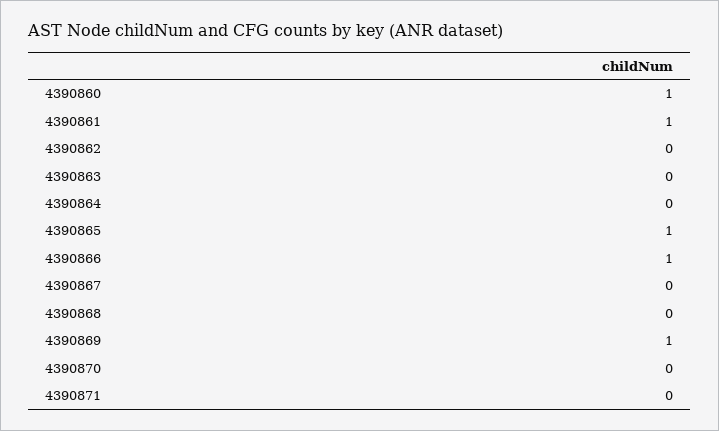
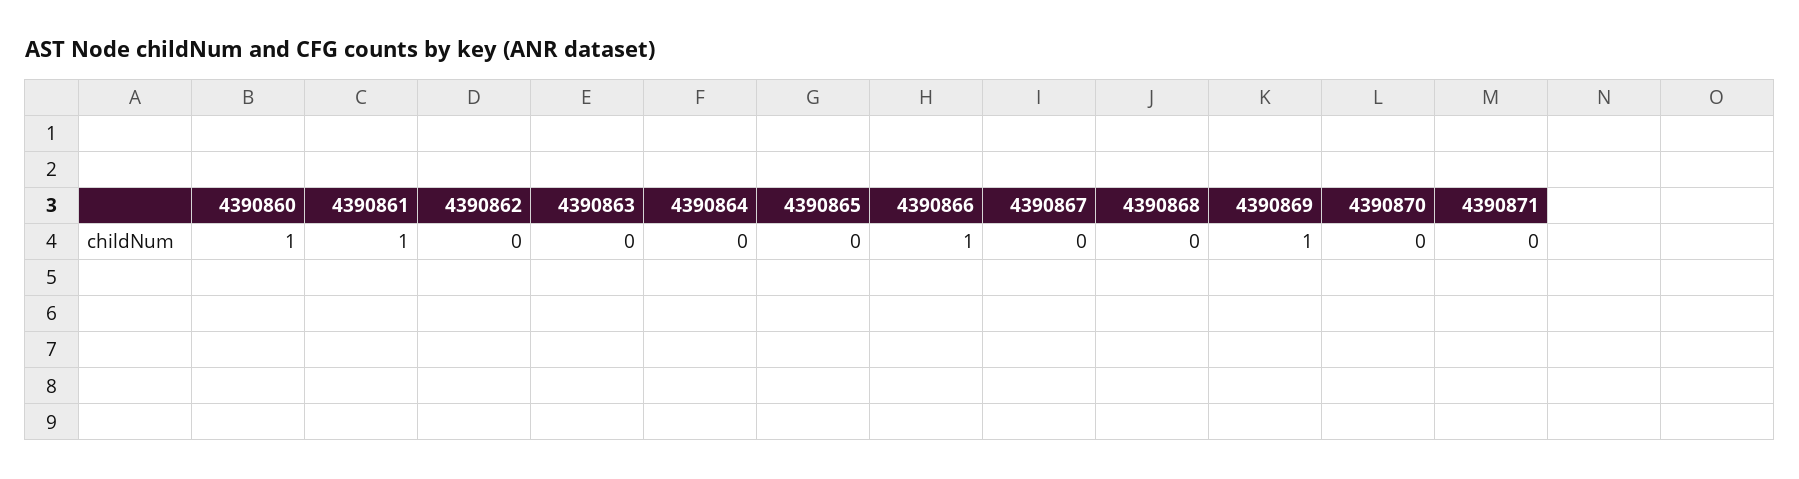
  {
    "4390860": 1,
    "4390861": 1,
    "4390862": 0,
    "4390863": 0,
    "4390864": 0,
-   "4390865": 1,
+   "4390865": 0,
    "4390866": 1,
    "4390867": 0,
    "4390868": 0,
    "4390869": 1,
    "4390870": 0,
    "4390871": 0
  }

